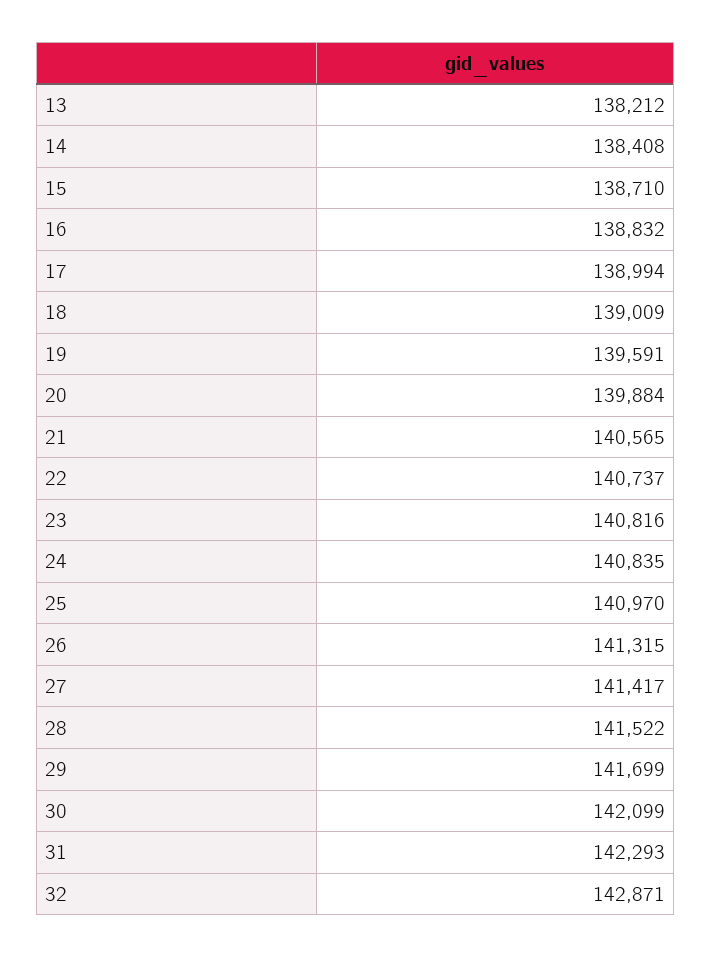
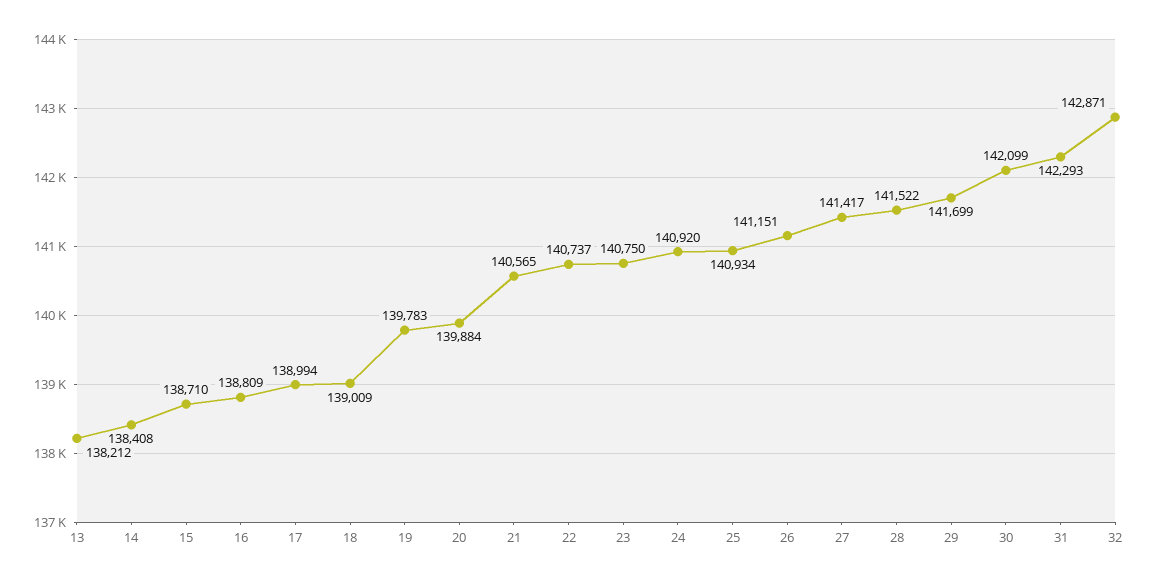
  {
    "13": 138212,
    "14": 138408,
    "15": 138710,
-   "16": 138832,
+   "16": 138809,
    "17": 138994,
    "18": 139009,
-   "19": 139591,
+   "19": 139783,
    "20": 139884,
    "21": 140565,
    "22": 140737,
-   "23": 140816,
+   "23": 140750,
-   "24": 140835,
+   "24": 140920,
-   "25": 140970,
+   "25": 140934,
-   "26": 141315,
+   "26": 141151,
    "27": 141417,
    "28": 141522,
    "29": 141699,
    "30": 142099,
    "31": 142293,
    "32": 142871
  }

